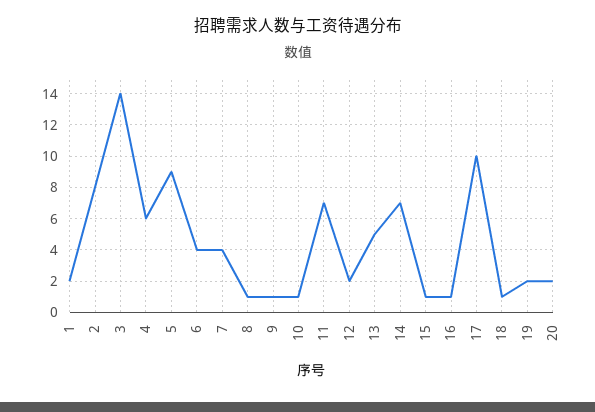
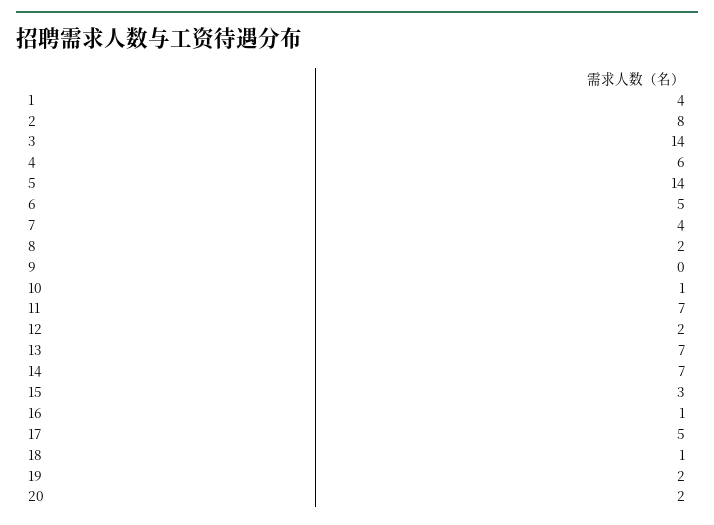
  {
-   "1": 2,
+   "1": 4,
    "2": 8,
    "3": 14,
    "4": 6,
-   "5": 9,
+   "5": 14,
-   "6": 4,
+   "6": 5,
    "7": 4,
-   "8": 1,
+   "8": 2,
-   "9": 1,
+   "9": 0,
    "10": 1,
    "11": 7,
    "12": 2,
-   "13": 5,
+   "13": 7,
    "14": 7,
-   "15": 1,
+   "15": 3,
    "16": 1,
-   "17": 10,
+   "17": 5,
    "18": 1,
    "19": 2,
    "20": 2
  }

